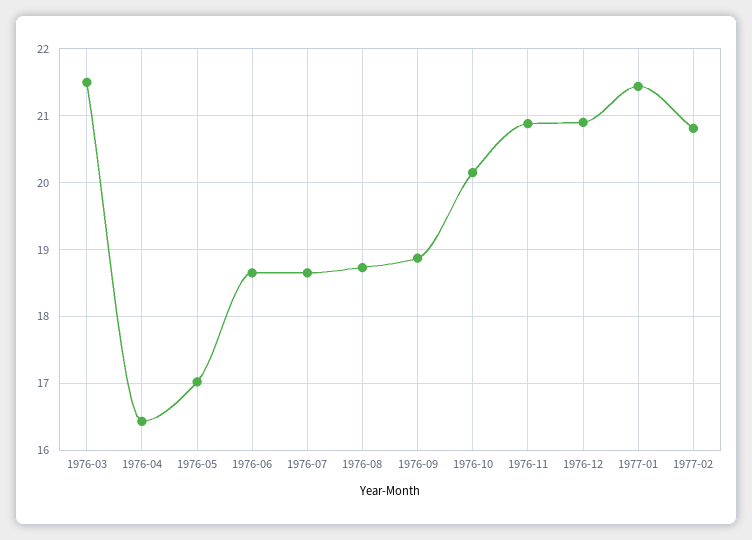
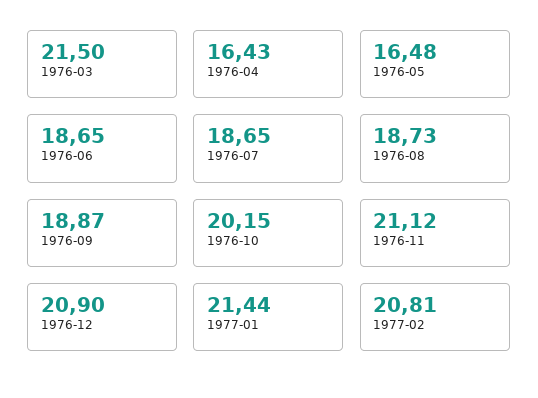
  {
    "1976-03": 21.5,
    "1976-04": 16.43,
-   "1976-05": 17,
+   "1976-05": 16.48,
    "1976-06": 18.65,
    "1976-07": 18.65,
    "1976-08": 18.73,
    "1976-09": 18.87,
    "1976-10": 20.15,
-   "1976-11": 20.9,
+   "1976-11": 21.12,
    "1976-12": 20.9,
    "1977-01": 21.44,
    "1977-02": 20.81
  }

